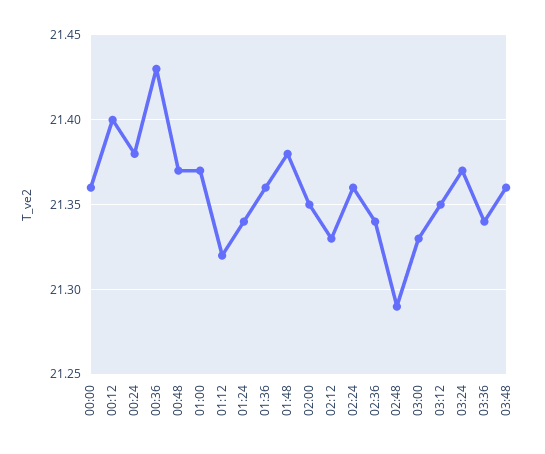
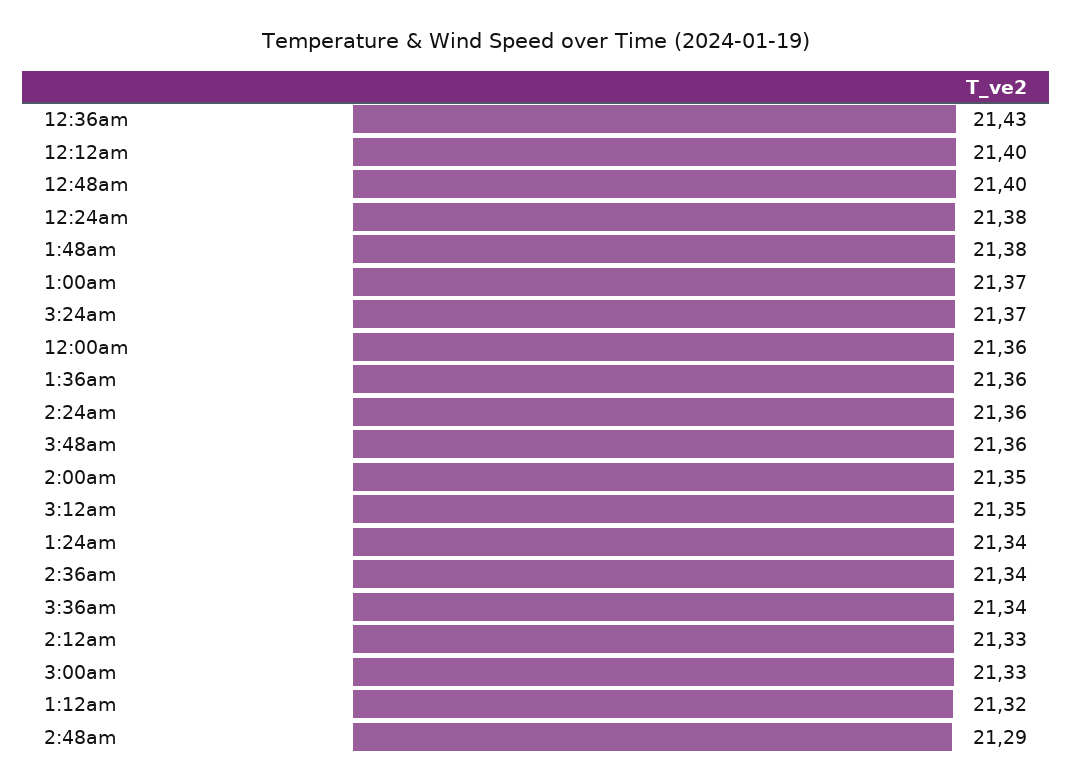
  {
    "00:00": 21.36,
    "00:12": 21.4,
    "00:24": 21.38,
    "00:36": 21.43,
-   "00:48": 21.37,
+   "00:48": 21.4,
    "01:00": 21.37,
    "01:12": 21.32,
    "01:24": 21.34,
    "01:36": 21.36,
    "01:48": 21.38,
    "02:00": 21.35,
    "02:12": 21.33,
    "02:24": 21.36,
    "02:36": 21.34,
    "02:48": 21.29,
    "03:00": 21.33,
    "03:12": 21.35,
    "03:24": 21.37,
    "03:36": 21.34,
    "03:48": 21.36
  }

